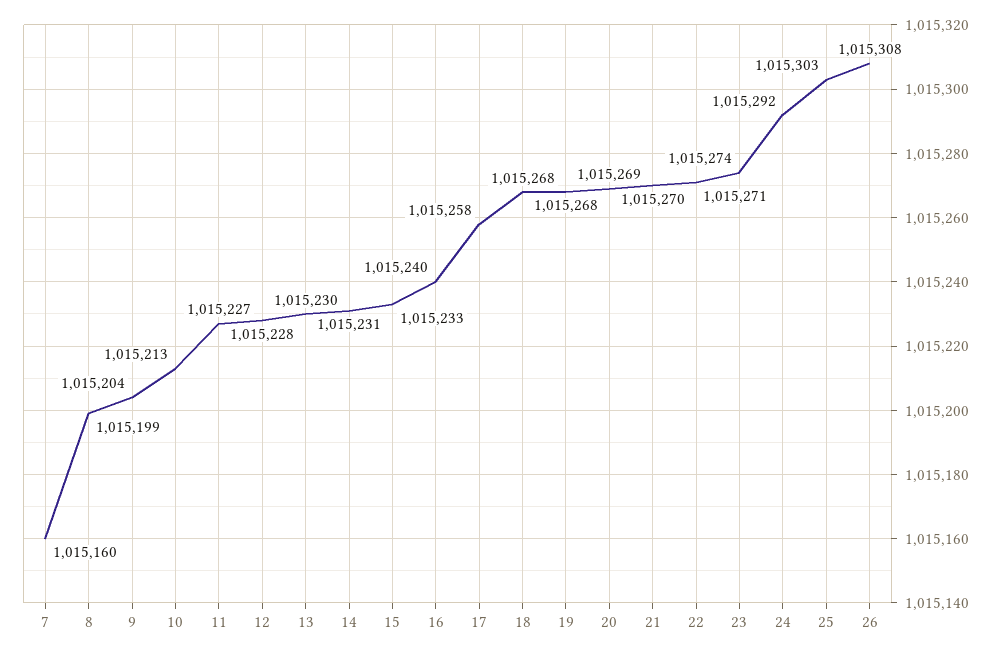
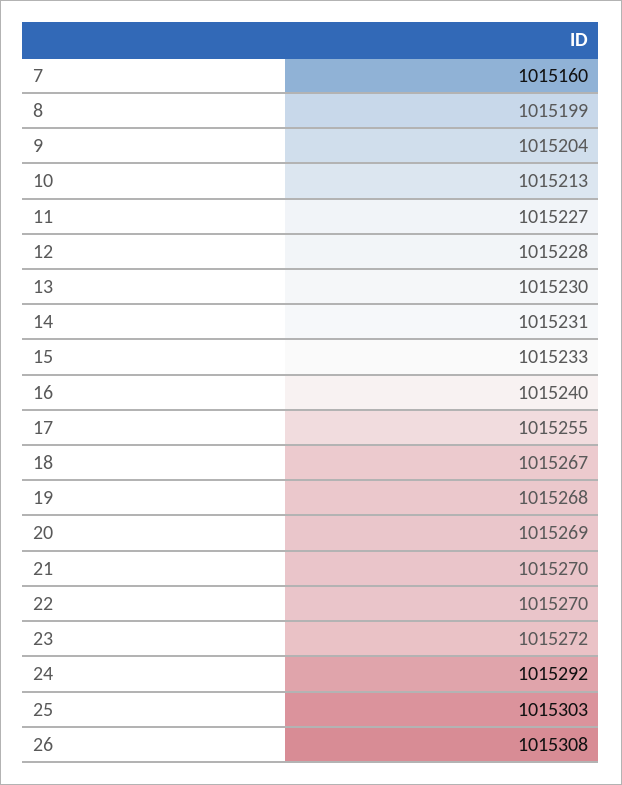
  {
    "7": 1015160,
    "8": 1015199,
    "9": 1015204,
    "10": 1015213,
    "11": 1015227,
    "12": 1015228,
    "13": 1015230,
    "14": 1015231,
    "15": 1015233,
    "16": 1015240,
-   "17": 1015258,
+   "17": 1015255,
-   "18": 1015268,
+   "18": 1015267,
    "19": 1015268,
    "20": 1015269,
    "21": 1015270,
-   "22": 1015271,
+   "22": 1015270,
-   "23": 1015274,
+   "23": 1015272,
    "24": 1015292,
    "25": 1015303,
    "26": 1015308
  }

